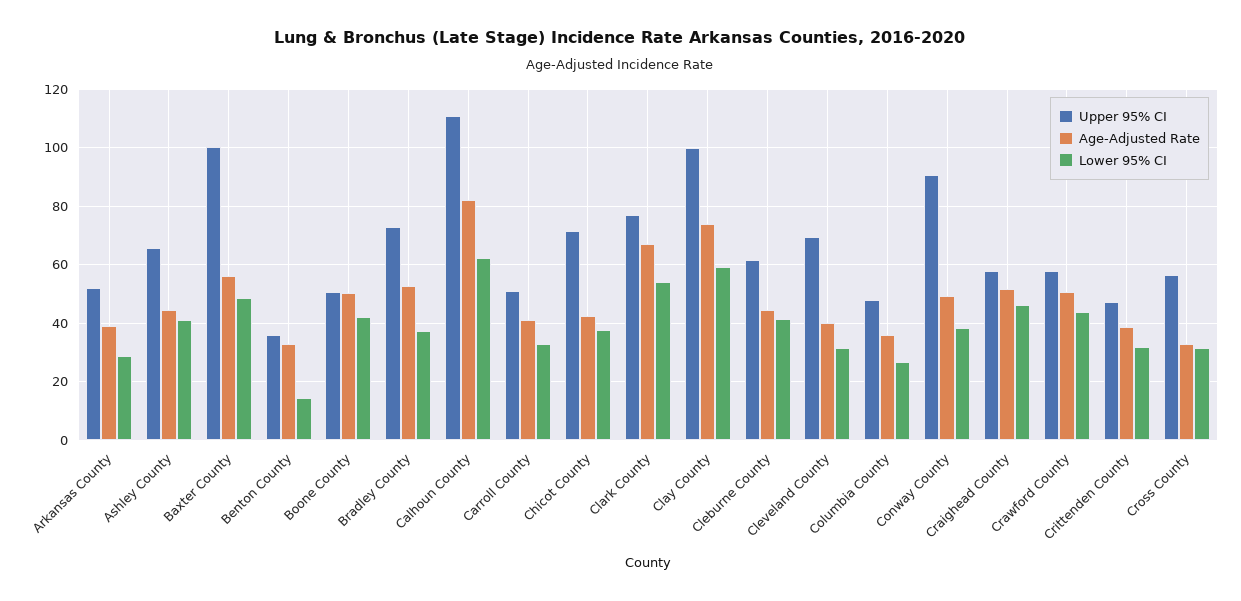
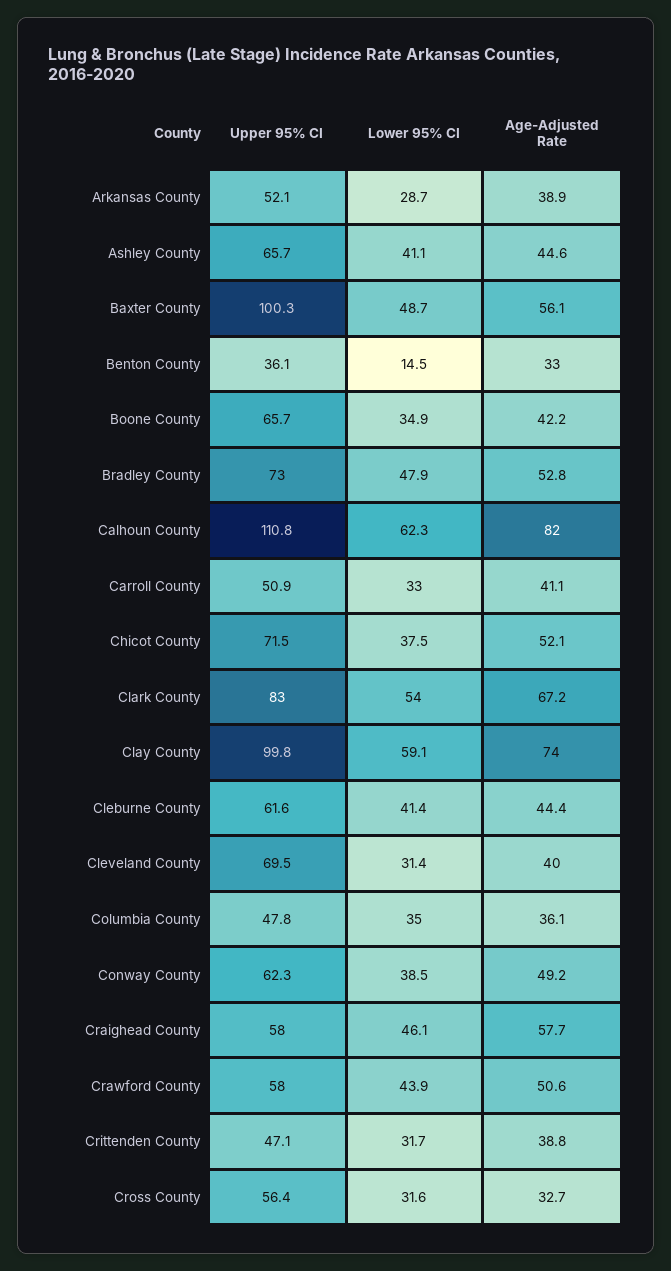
  {
    "Upper 95% CI": {
      "Arkansas County": 52.1,
      "Ashley County": 65.7,
      "Baxter County": 100.3,
      "Benton County": 36.1,
-     "Boone County": 50,
+     "Boone County": 65.7,
      "Bradley County": 73,
      "Calhoun County": 110.8,
      "Carroll County": 50.9,
      "Chicot County": 71.5,
-     "Clark County": 77.5,
+     "Clark County": 83,
      "Clay County": 99.8,
      "Cleburne County": 61.6,
      "Cleveland County": 69.5,
      "Columbia County": 47.8,
-     "Conway County": 90,
+     "Conway County": 62.3,
      "Craighead County": 58,
      "Crawford County": 58,
      "Crittenden County": 47.1,
      "Cross County": 56.4
    },
    "Age-Adjusted Rate": {
      "Arkansas County": 38.9,
      "Ashley County": 44.6,
      "Baxter County": 56.1,
      "Benton County": 33,
-     "Boone County": 50,
+     "Boone County": 42.2,
      "Bradley County": 52.8,
      "Calhoun County": 82,
      "Carroll County": 41.1,
-     "Chicot County": 42.5,
+     "Chicot County": 52.1,
      "Clark County": 67.2,
      "Clay County": 74,
      "Cleburne County": 44.4,
      "Cleveland County": 40,
      "Columbia County": 36.1,
      "Conway County": 49.2,
-     "Craighead County": 52.5,
+     "Craighead County": 57.7,
      "Crawford County": 50.6,
      "Crittenden County": 38.8,
      "Cross County": 32.7
    },
    "Lower 95% CI": {
      "Arkansas County": 28.7,
      "Ashley County": 41.1,
      "Baxter County": 48.7,
      "Benton County": 14.5,
-     "Boone County": 42.5,
+     "Boone County": 34.9,
-     "Bradley County": 37.5,
+     "Bradley County": 47.9,
      "Calhoun County": 62.3,
      "Carroll County": 33,
      "Chicot County": 37.5,
      "Clark County": 54,
      "Clay County": 59.1,
      "Cleburne County": 41.4,
      "Cleveland County": 31.4,
-     "Columbia County": 27.5,
+     "Columbia County": 35,
      "Conway County": 38.5,
      "Craighead County": 46.1,
      "Crawford County": 43.9,
      "Crittenden County": 31.7,
      "Cross County": 31.6
    }
  }

